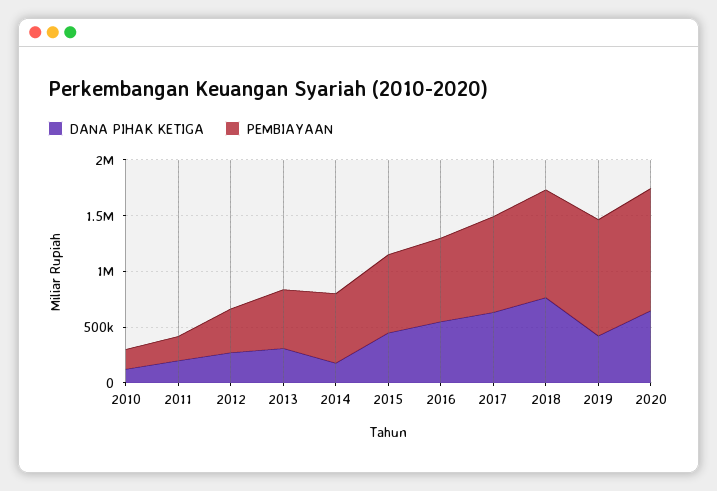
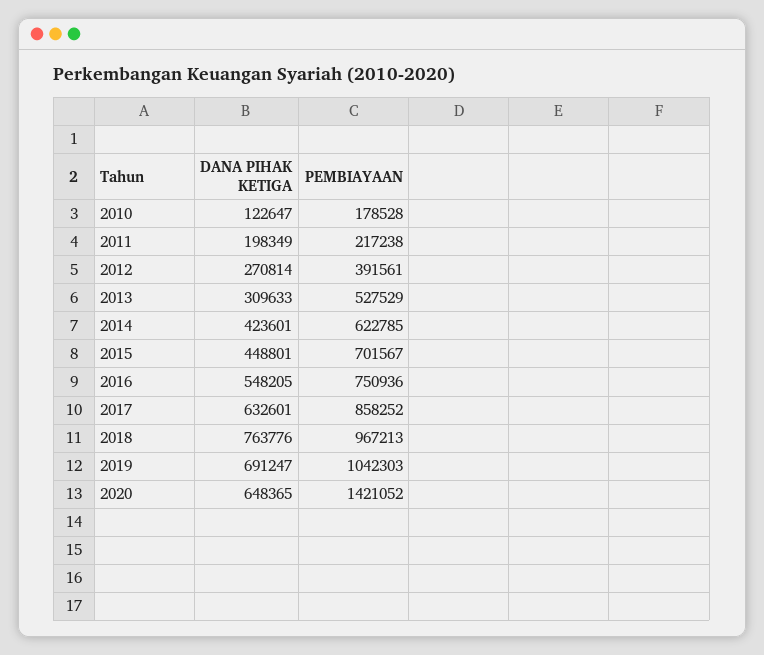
  {
    "DANA PIHAK KETIGA": {
      "2010": 122647,
      "2011": 198349,
      "2012": 270814,
      "2013": 309633,
-     "2014": 200000,
+     "2014": 423601,
      "2015": 448801,
      "2016": 548205,
      "2017": 632601,
      "2018": 763776,
-     "2019": 400000,
+     "2019": 691247,
      "2020": 648365
    },
    "PEMBIAYAAN": {
      "2010": 178528,
      "2011": 217238,
      "2012": 391561,
      "2013": 527529,
      "2014": 622785,
      "2015": 701567,
      "2016": 750936,
      "2017": 858252,
      "2018": 967213,
      "2019": 1042303,
-     "2020": 1100000
+     "2020": 1421052
    }
  }

